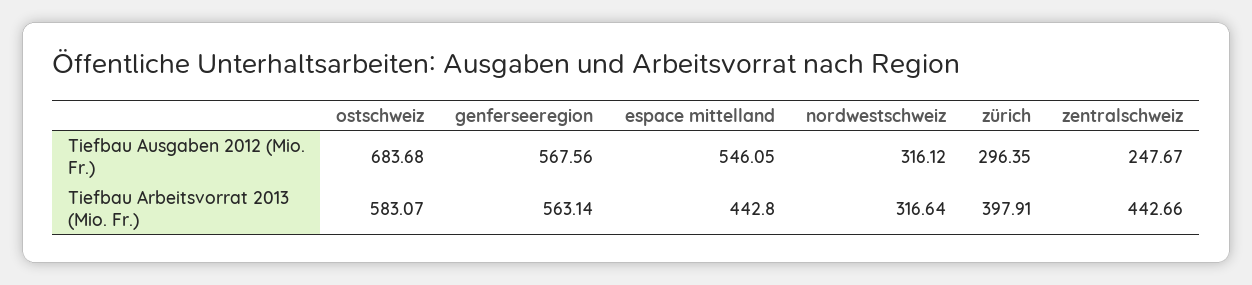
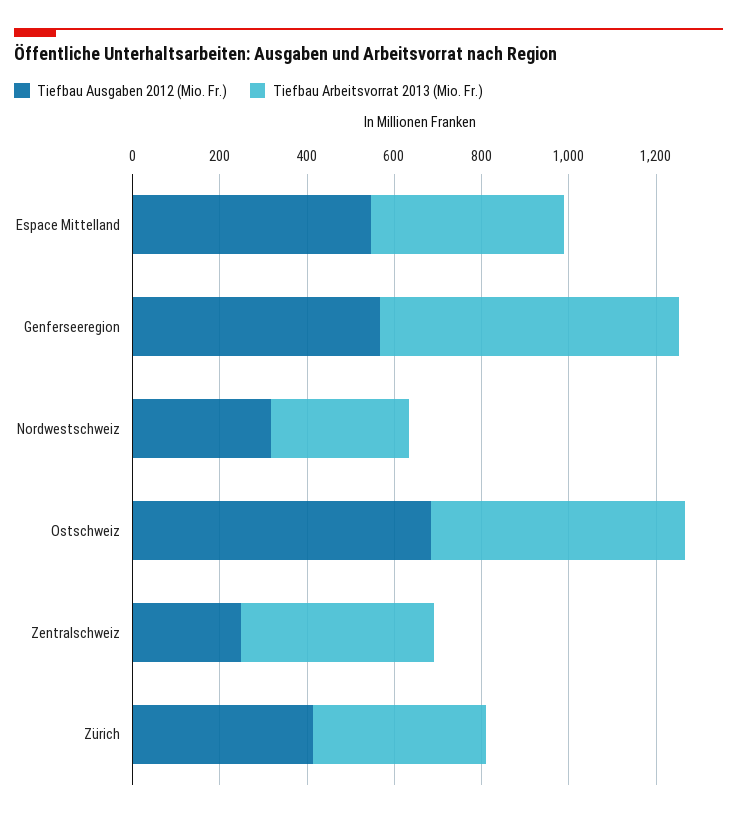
  {
    "Tiefbau Ausgaben 2012 (Mio. Fr.)": {
      "ostschweiz": 683.68,
      "genferseeregion": 567.56,
      "espace mittelland": 546.05,
      "nordwestschweiz": 316.12,
-     "zürich": 296.35,
+     "zürich": 400,
      "zentralschweiz": 247.67
    },
    "Tiefbau Arbeitsvorrat 2013 (Mio. Fr.)": {
      "ostschweiz": 583.07,
-     "genferseeregion": 563.14,
+     "genferseeregion": 700,
      "espace mittelland": 442.8,
      "nordwestschweiz": 316.64,
      "zürich": 397.91,
      "zentralschweiz": 442.66
    }
  }

